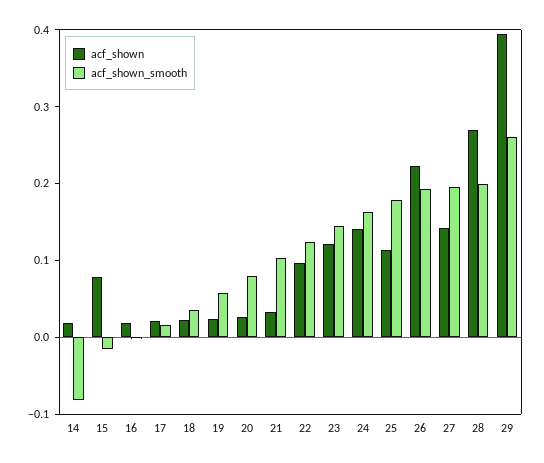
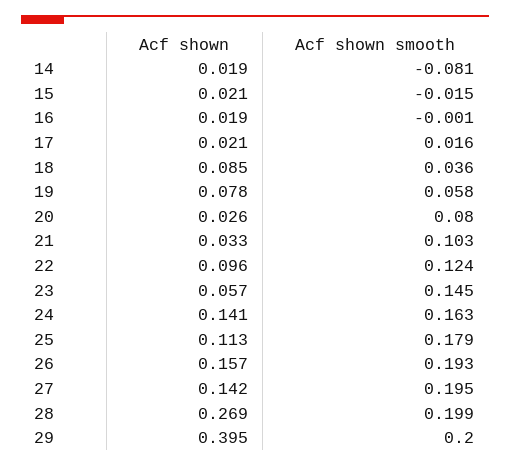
  {
    "acf_shown": {
      "14": 0.019,
-     "15": 0.08,
+     "15": 0.021,
      "16": 0.019,
      "17": 0.021,
-     "18": 0.02,
+     "18": 0.085,
-     "19": 0.02,
+     "19": 0.078,
      "20": 0.026,
      "21": 0.033,
      "22": 0.096,
-     "23": 0.12,
+     "23": 0.057,
      "24": 0.141,
      "25": 0.113,
-     "26": 0.22,
+     "26": 0.157,
      "27": 0.142,
      "28": 0.269,
      "29": 0.395
    },
    "acf_shown_smooth": {
      "14": -0.081,
      "15": -0.015,
      "16": -0.001,
      "17": 0.016,
      "18": 0.036,
      "19": 0.058,
      "20": 0.08,
      "21": 0.103,
      "22": 0.124,
      "23": 0.145,
      "24": 0.163,
      "25": 0.179,
      "26": 0.193,
      "27": 0.195,
      "28": 0.199,
-     "29": 0.26
+     "29": 0.2
    }
  }

